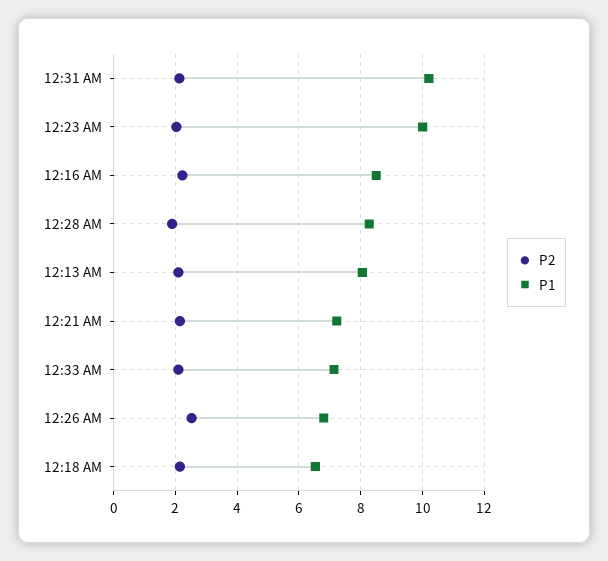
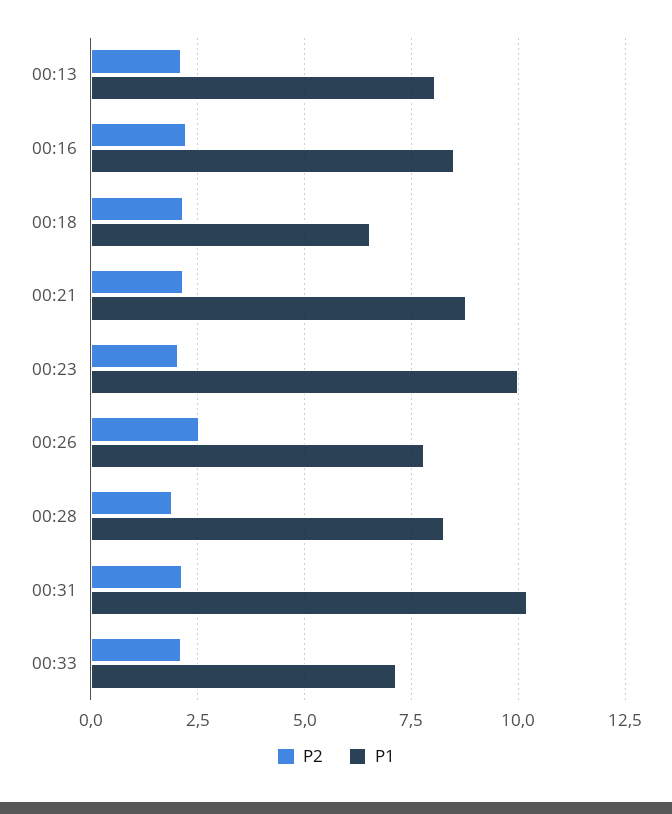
  {
    "P2": {
      "12:31 AM": 2.2,
      "12:23 AM": 2,
      "12:16 AM": 2.2,
      "12:28 AM": 2,
      "12:13 AM": 2.2,
      "12:21 AM": 2.2,
      "12:33 AM": 2.2,
      "12:26 AM": 2.6,
      "12:18 AM": 2.2
    },
    "P1": {
      "12:31 AM": 10.2,
      "12:23 AM": 10,
      "12:16 AM": 8.6,
      "12:28 AM": 8.2,
      "12:13 AM": 8,
-     "12:21 AM": 7.2,
+     "12:21 AM": 8.75,
      "12:33 AM": 7.2,
-     "12:26 AM": 6.8,
+     "12:26 AM": 7.75,
      "12:18 AM": 6.6
    }
  }

